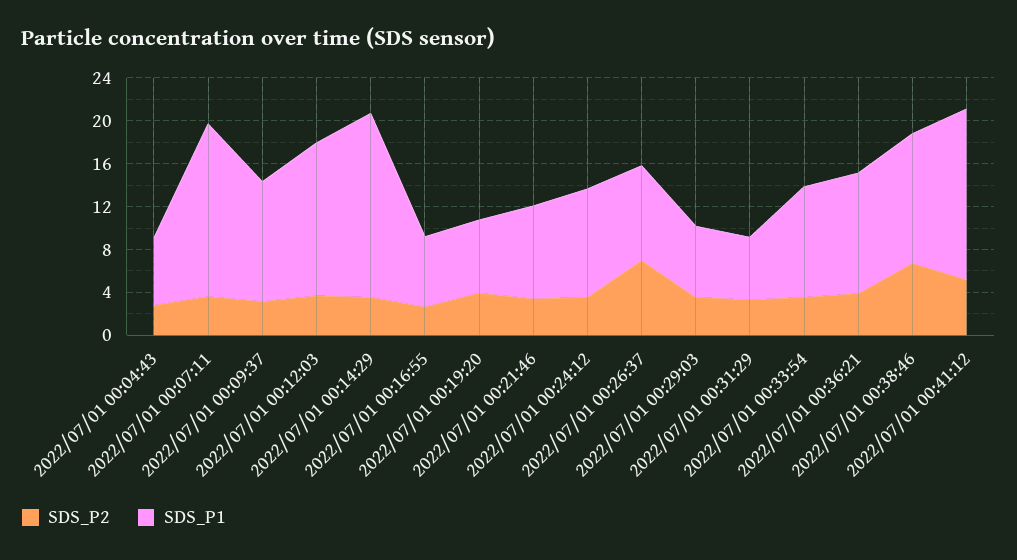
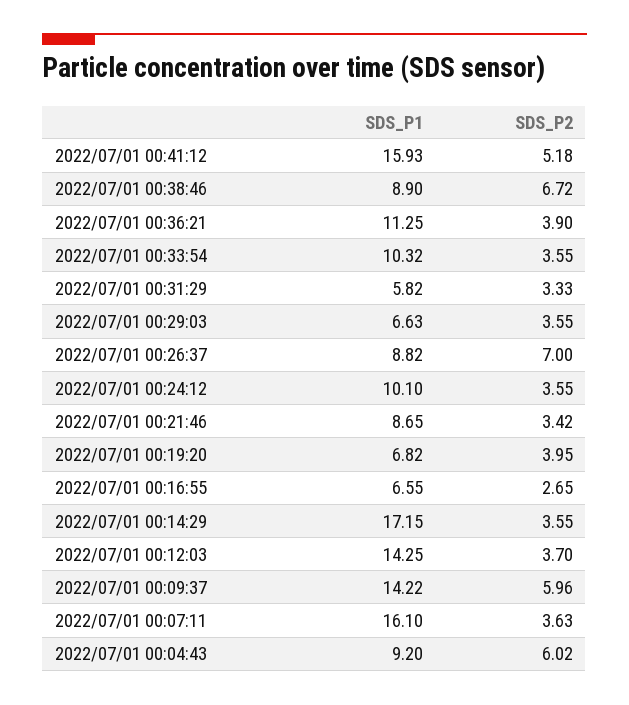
  {
    "SDS_P2": {
-     "2022/07/01 00:04:43": 3,
+     "2022/07/01 00:04:43": 6.02,
      "2022/07/01 00:07:11": 3.63,
-     "2022/07/01 00:09:37": 3,
+     "2022/07/01 00:09:37": 5.96,
      "2022/07/01 00:12:03": 3.7,
      "2022/07/01 00:14:29": 3.55,
      "2022/07/01 00:16:55": 2.65,
      "2022/07/01 00:19:20": 3.95,
      "2022/07/01 00:21:46": 3.42,
      "2022/07/01 00:24:12": 3.55,
      "2022/07/01 00:26:37": 7,
      "2022/07/01 00:29:03": 3.55,
      "2022/07/01 00:31:29": 3.33,
      "2022/07/01 00:33:54": 3.55,
      "2022/07/01 00:36:21": 3.9,
      "2022/07/01 00:38:46": 6.72,
      "2022/07/01 00:41:12": 5.18
    },
    "SDS_P1": {
-     "2022/07/01 00:04:43": 6,
+     "2022/07/01 00:04:43": 9.2,
      "2022/07/01 00:07:11": 16.1,
-     "2022/07/01 00:09:37": 11,
+     "2022/07/01 00:09:37": 14.22,
      "2022/07/01 00:12:03": 14.25,
      "2022/07/01 00:14:29": 17.15,
      "2022/07/01 00:16:55": 6.55,
      "2022/07/01 00:19:20": 6.82,
      "2022/07/01 00:21:46": 8.65,
      "2022/07/01 00:24:12": 10.1,
      "2022/07/01 00:26:37": 8.82,
      "2022/07/01 00:29:03": 6.63,
      "2022/07/01 00:31:29": 5.82,
      "2022/07/01 00:33:54": 10.32,
      "2022/07/01 00:36:21": 11.25,
-     "2022/07/01 00:38:46": 12,
+     "2022/07/01 00:38:46": 8.9,
      "2022/07/01 00:41:12": 15.93
    }
  }

